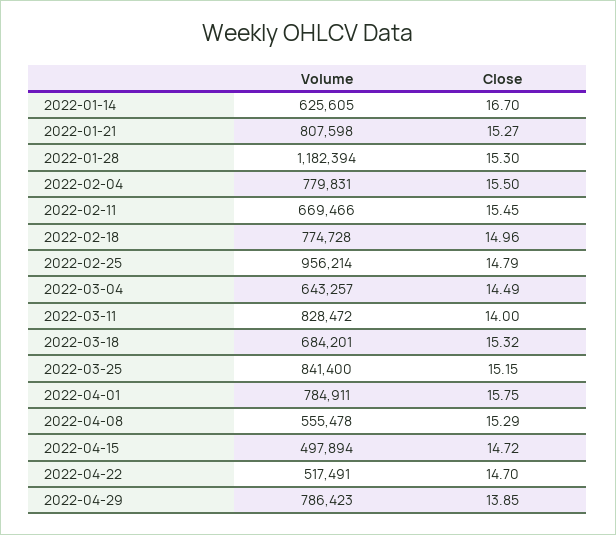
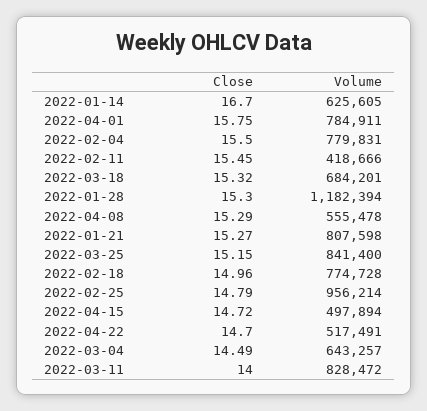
  {
    "Volume": {
      "2022-01-14": 625605,
      "2022-01-21": 807598,
      "2022-01-28": 1182394,
      "2022-02-04": 779831,
-     "2022-02-11": 669466,
+     "2022-02-11": 418666,
      "2022-02-18": 774728,
      "2022-02-25": 956214,
      "2022-03-04": 643257,
      "2022-03-11": 828472,
      "2022-03-18": 684201,
      "2022-03-25": 841400,
      "2022-04-01": 784911,
      "2022-04-08": 555478,
      "2022-04-15": 497894,
-     "2022-04-22": 517491,
+     "2022-04-22": 517491
-     "2022-04-29": 786423
    },
    "Close": {
      "2022-01-14": 16.7,
      "2022-01-21": 15.27,
      "2022-01-28": 15.3,
      "2022-02-04": 15.5,
      "2022-02-11": 15.45,
      "2022-02-18": 14.96,
      "2022-02-25": 14.79,
      "2022-03-04": 14.49,
      "2022-03-11": 14,
      "2022-03-18": 15.32,
      "2022-03-25": 15.15,
      "2022-04-01": 15.75,
      "2022-04-08": 15.29,
      "2022-04-15": 14.72,
-     "2022-04-22": 14.7,
+     "2022-04-22": 14.7
-     "2022-04-29": 13.85
    }
  }

